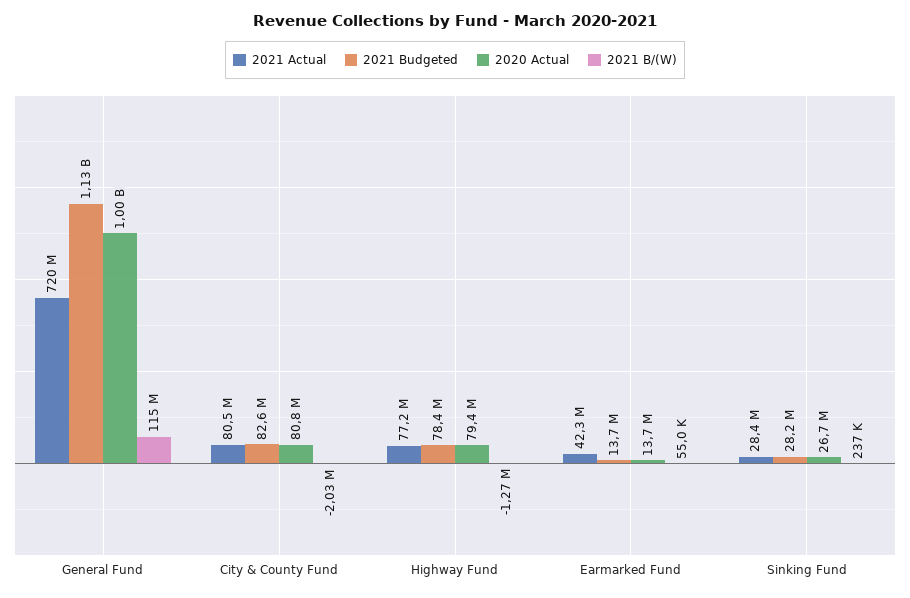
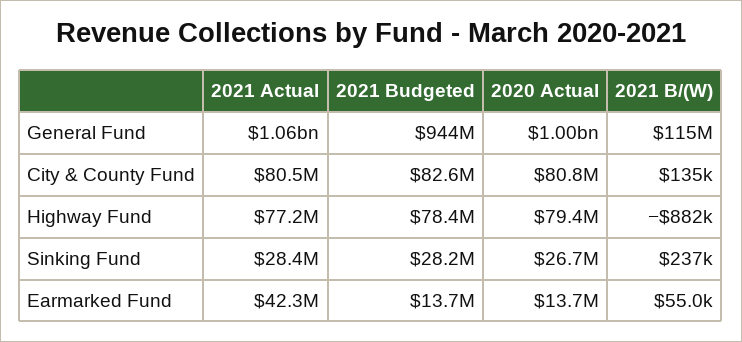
  {
    "2021 Actual": {
-     "General Fund": 720000000,
+     "General Fund": 1060000000,
      "City & County Fund": 80500000,
      "Highway Fund": 77200000,
      "Earmarked Fund": 42300000,
      "Sinking Fund": 28400000
    },
    "2021 Budgeted": {
-     "General Fund": 1130000000,
+     "General Fund": 944000000,
      "City & County Fund": 82600000,
      "Highway Fund": 78400000,
      "Earmarked Fund": 13700000,
      "Sinking Fund": 28200000
    },
    "2020 Actual": {
      "General Fund": 1000000000,
      "City & County Fund": 80800000,
      "Highway Fund": 79400000,
      "Earmarked Fund": 13700000,
      "Sinking Fund": 26700000
    },
    "2021 B/(W)": {
      "General Fund": 115000000,
-     "City & County Fund": -2030000,
+     "City & County Fund": 135000,
-     "Highway Fund": -1270000,
+     "Highway Fund": -882000,
      "Earmarked Fund": 55000,
      "Sinking Fund": 237000
    }
  }

